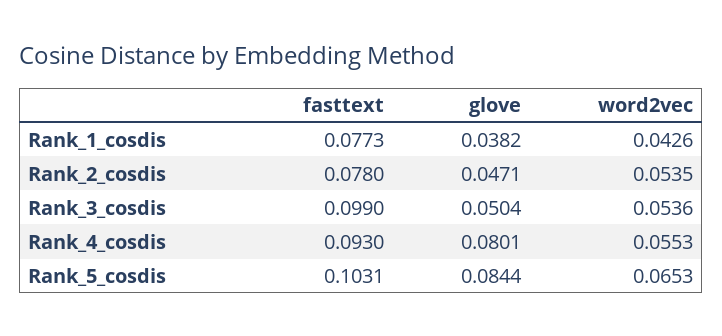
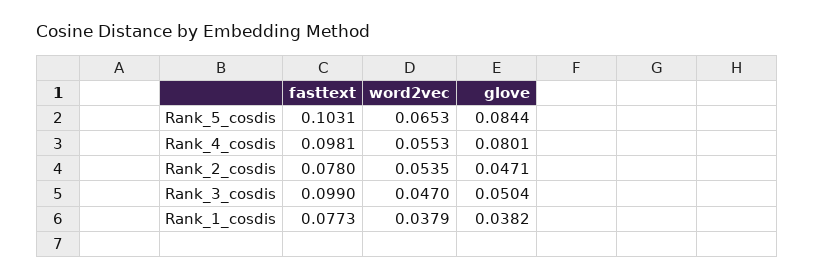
  {
    "fasttext": {
      "Rank_1_cosdis": 0.0773,
      "Rank_2_cosdis": 0.078,
      "Rank_3_cosdis": 0.099,
-     "Rank_4_cosdis": 0.093,
+     "Rank_4_cosdis": 0.0981,
      "Rank_5_cosdis": 0.1031
    },
    "glove": {
      "Rank_1_cosdis": 0.0382,
      "Rank_2_cosdis": 0.0471,
      "Rank_3_cosdis": 0.0504,
      "Rank_4_cosdis": 0.0801,
      "Rank_5_cosdis": 0.0844
    },
    "word2vec": {
-     "Rank_1_cosdis": 0.0426,
+     "Rank_1_cosdis": 0.0379,
      "Rank_2_cosdis": 0.0535,
-     "Rank_3_cosdis": 0.0536,
+     "Rank_3_cosdis": 0.047,
      "Rank_4_cosdis": 0.0553,
      "Rank_5_cosdis": 0.0653
    }
  }

